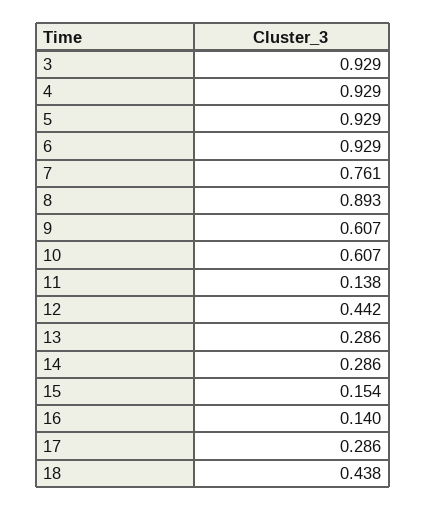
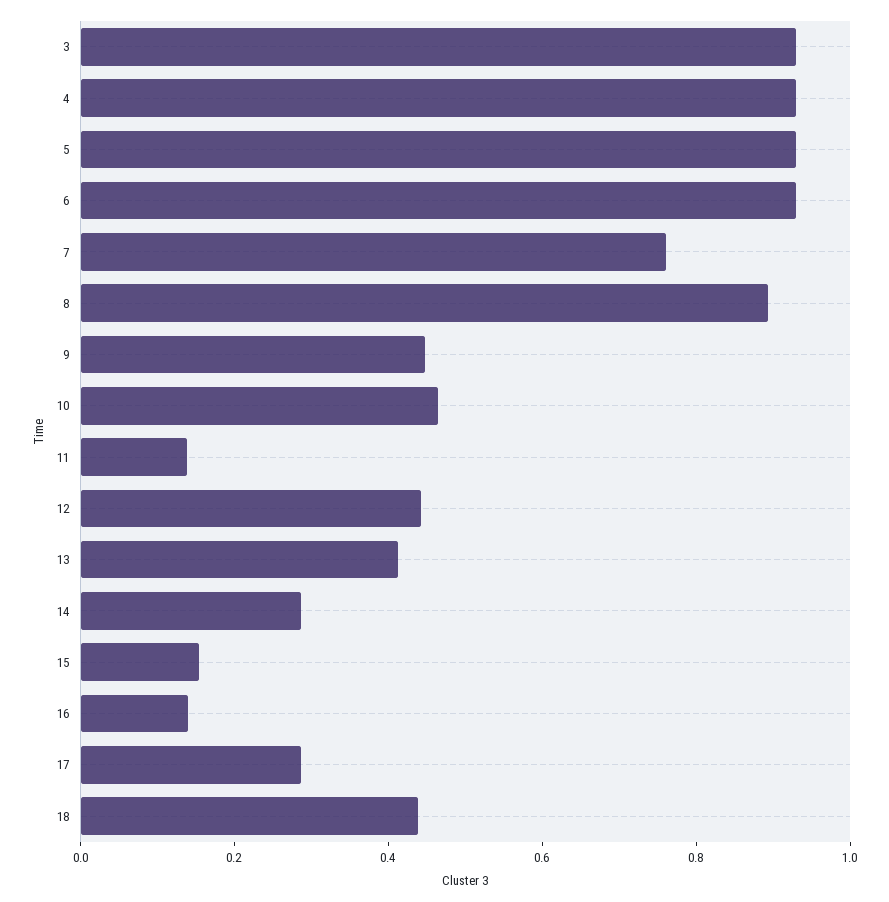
  {
    "3": 0.929,
    "4": 0.929,
    "5": 0.929,
    "6": 0.929,
    "7": 0.761,
    "8": 0.893,
-   "9": 0.607,
+   "9": 0.45,
-   "10": 0.607,
+   "10": 0.45,
    "11": 0.138,
    "12": 0.442,
-   "13": 0.286,
+   "13": 0.4,
    "14": 0.286,
    "15": 0.154,
    "16": 0.14,
    "17": 0.286,
    "18": 0.438
  }

